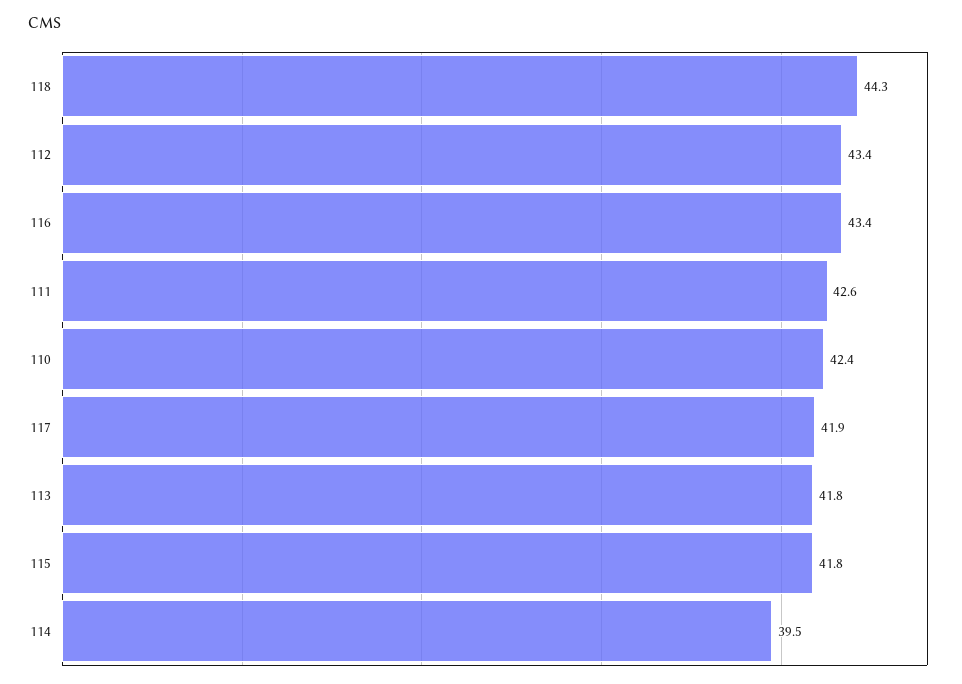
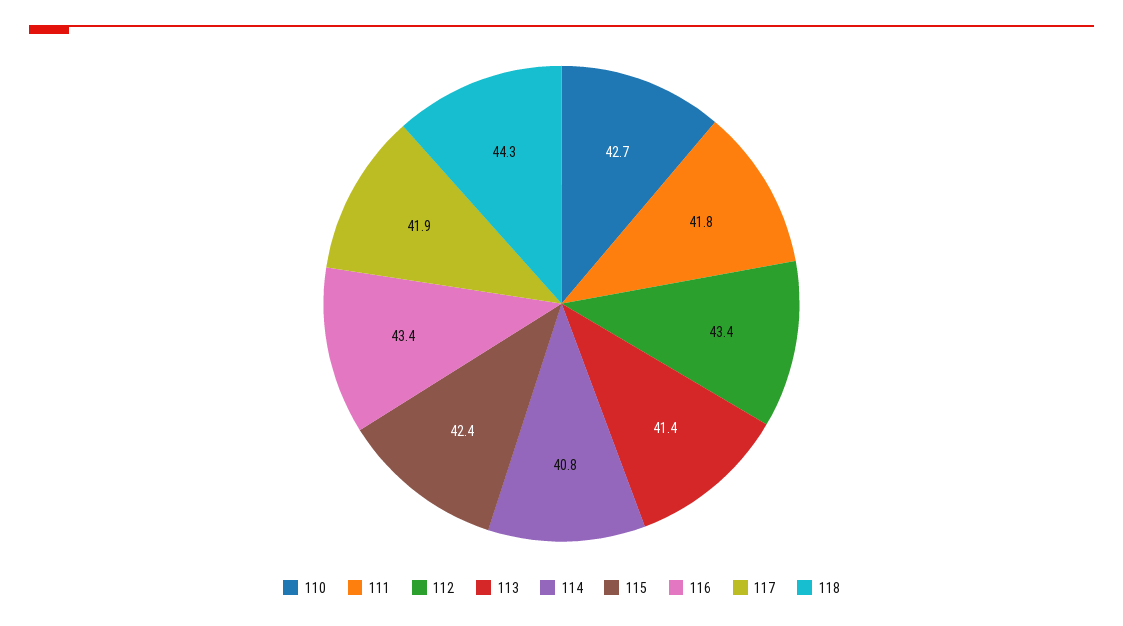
  {
    "118": 44.3,
    "112": 43.4,
    "116": 43.4,
-   "111": 42.6,
+   "111": 41.8,
-   "110": 42.4,
+   "110": 42.7,
    "117": 41.9,
-   "113": 41.8,
+   "113": 41.4,
-   "115": 41.8,
+   "115": 42.4,
-   "114": 39.5
+   "114": 40.8
  }

